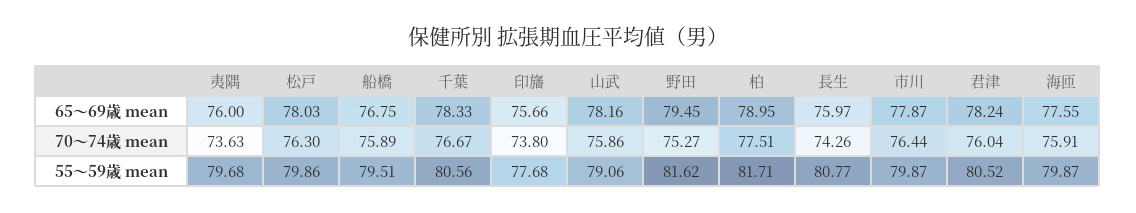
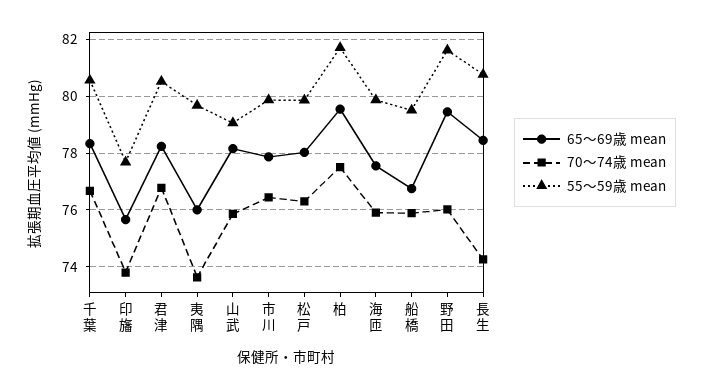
  {
    "65～69歳 mean": {
      "夷隅": 76,
      "松戸": 78.03,
      "船橋": 76.75,
      "千葉": 78.33,
      "印旛": 75.66,
      "山武": 78.16,
      "野田": 79.45,
-     "柏": 78.95,
+     "柏": 79.5,
-     "長生": 75.97,
+     "長生": 78.5,
      "市川": 77.87,
      "君津": 78.24,
      "海匝": 77.55
    },
    "70～74歳 mean": {
      "夷隅": 73.63,
      "松戸": 76.3,
      "船橋": 75.89,
      "千葉": 76.67,
      "印旛": 73.8,
      "山武": 75.86,
-     "野田": 75.27,
+     "野田": 76,
      "柏": 77.51,
      "長生": 74.26,
      "市川": 76.44,
-     "君津": 76.04,
+     "君津": 76.75,
      "海匝": 75.91
    },
    "55～59歳 mean": {
      "夷隅": 79.68,
      "松戸": 79.86,
      "船橋": 79.51,
      "千葉": 80.56,
      "印旛": 77.68,
      "山武": 79.06,
      "野田": 81.62,
      "柏": 81.71,
      "長生": 80.77,
      "市川": 79.87,
      "君津": 80.52,
      "海匝": 79.87
    }
  }

